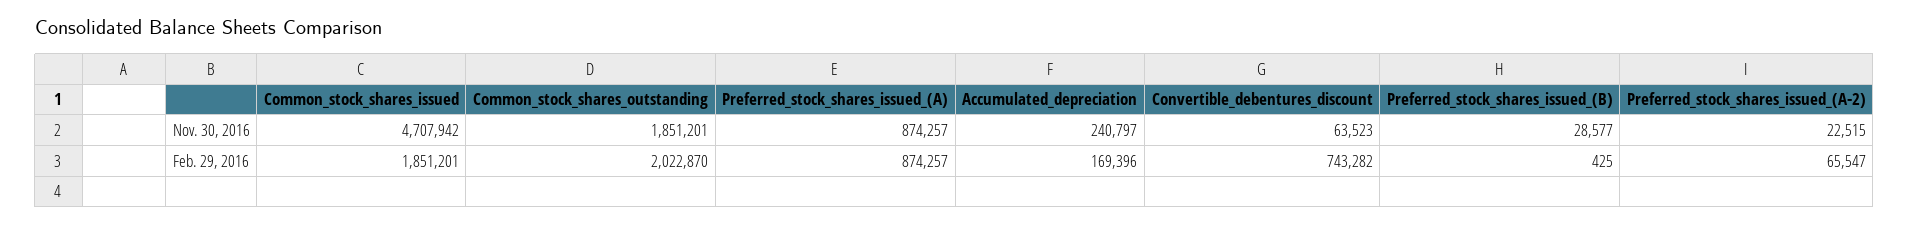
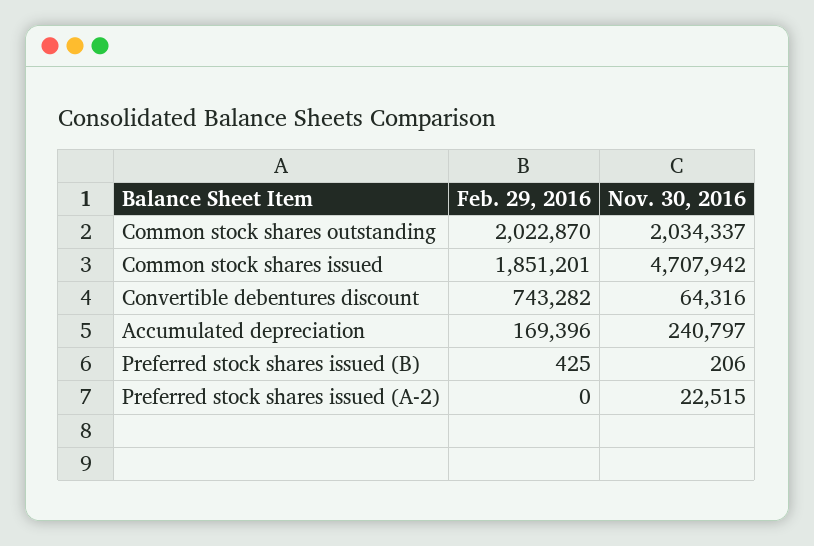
  {
    "Common_stock_shares_issued": {
      "Nov. 30, 2016": 4707942,
      "Feb. 29, 2016": 1851201
    },
    "Common_stock_shares_outstanding": {
-     "Nov. 30, 2016": 1851201,
+     "Nov. 30, 2016": 2034337,
      "Feb. 29, 2016": 2022870
    },
-   "Preferred_stock_shares_issued_(A)": {
-     "Nov. 30, 2016": 874257,
-     "Feb. 29, 2016": 874257
-   },
    "Accumulated_depreciation": {
      "Nov. 30, 2016": 240797,
      "Feb. 29, 2016": 169396
    },
    "Convertible_debentures_discount": {
-     "Nov. 30, 2016": 63523,
+     "Nov. 30, 2016": 64316,
      "Feb. 29, 2016": 743282
    },
    "Preferred_stock_shares_issued_(B)": {
-     "Nov. 30, 2016": 28577,
+     "Nov. 30, 2016": 206,
      "Feb. 29, 2016": 425
    },
    "Preferred_stock_shares_issued_(A-2)": {
      "Nov. 30, 2016": 22515,
-     "Feb. 29, 2016": 65547
+     "Feb. 29, 2016": 0
    }
  }

